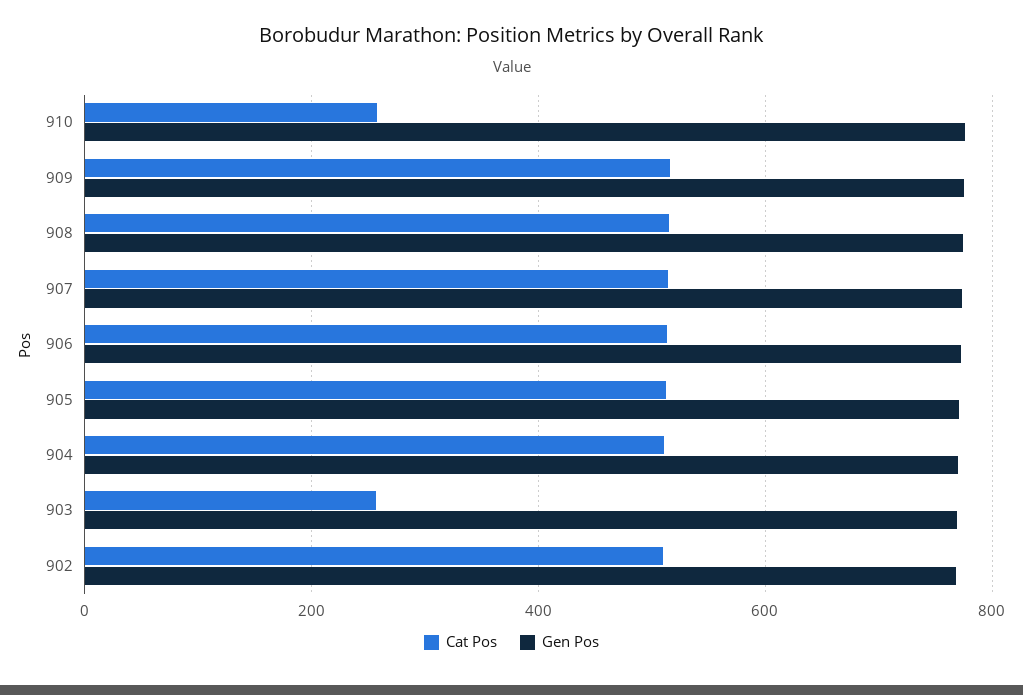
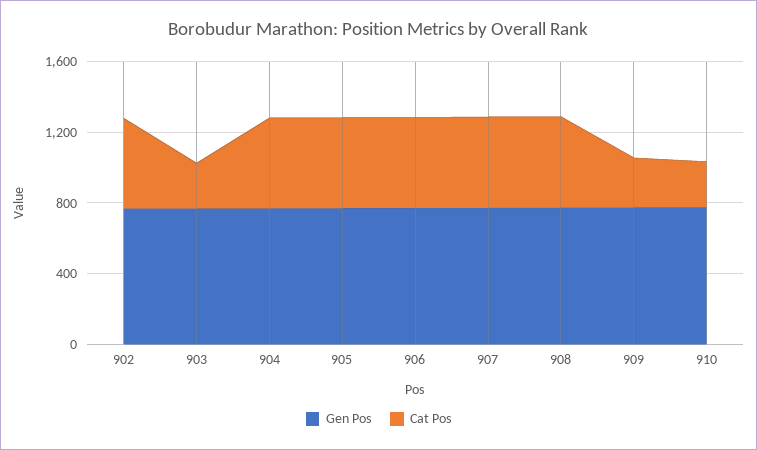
  {
    "Cat Pos": {
      "910": 260,
-     "909": 520,
+     "909": 300,
      "908": 520,
      "907": 520,
      "906": 520,
      "905": 520,
      "904": 520,
      "903": 260,
      "902": 520
    },
    "Gen Pos": {
      "910": 780,
      "909": 780,
      "908": 780,
      "907": 780,
      "906": 780,
      "905": 780,
      "904": 780,
      "903": 760,
      "902": 760
    }
  }

